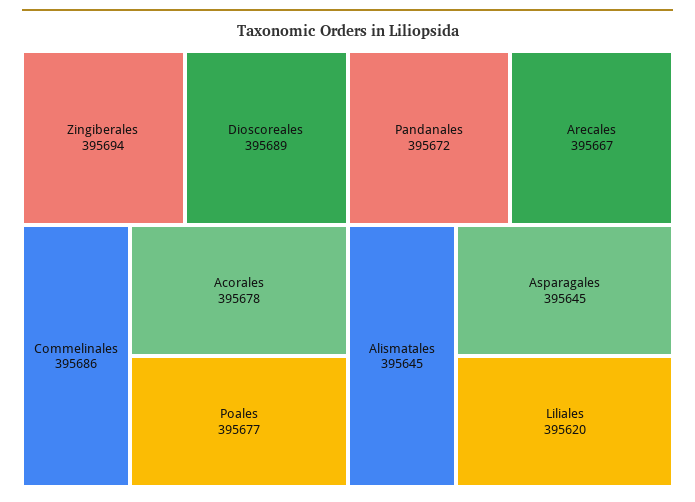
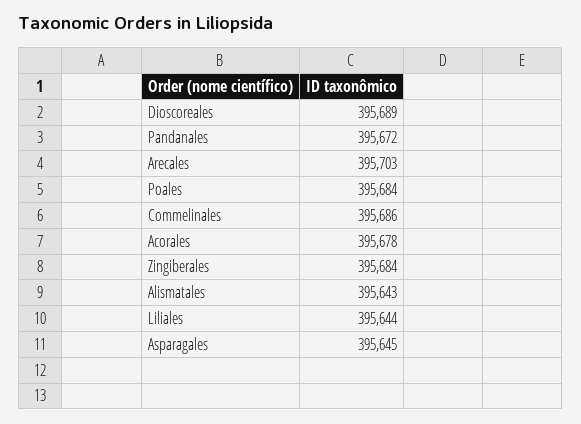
  {
-   "Zingiberales": 395694,
+   "Zingiberales": 395684,
    "Dioscoreales": 395689,
    "Commelinales": 395686,
    "Acorales": 395678,
-   "Poales": 395677,
+   "Poales": 395684,
    "Pandanales": 395672,
-   "Arecales": 395667,
+   "Arecales": 395703,
-   "Alismatales": 395645,
+   "Alismatales": 395643,
    "Asparagales": 395645,
-   "Liliales": 395620
+   "Liliales": 395644
  }

